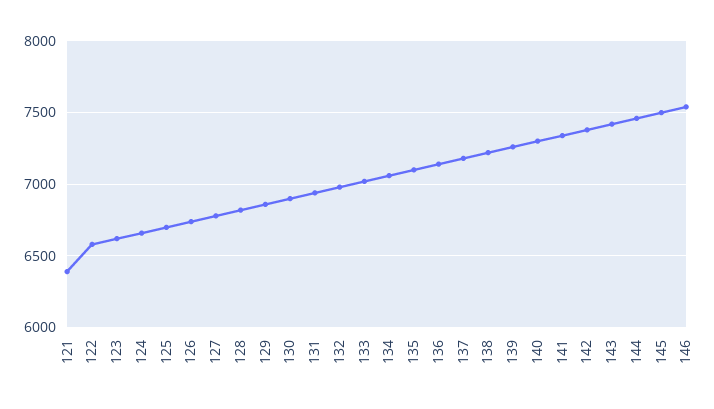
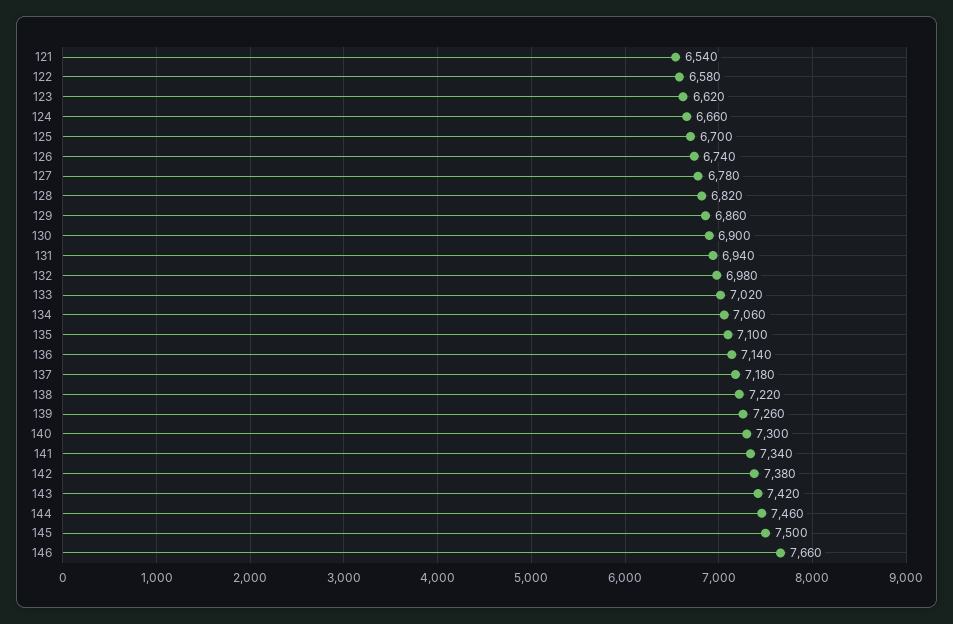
  {
-   "121": 6400,
+   "121": 6540,
    "122": 6580,
    "123": 6620,
    "124": 6660,
    "125": 6700,
    "126": 6740,
    "127": 6780,
    "128": 6820,
    "129": 6860,
    "130": 6900,
    "131": 6940,
    "132": 6980,
    "133": 7020,
    "134": 7060,
    "135": 7100,
    "136": 7140,
    "137": 7180,
    "138": 7220,
    "139": 7260,
    "140": 7300,
    "141": 7340,
    "142": 7380,
    "143": 7420,
    "144": 7460,
    "145": 7500,
-   "146": 7550
+   "146": 7660
  }

